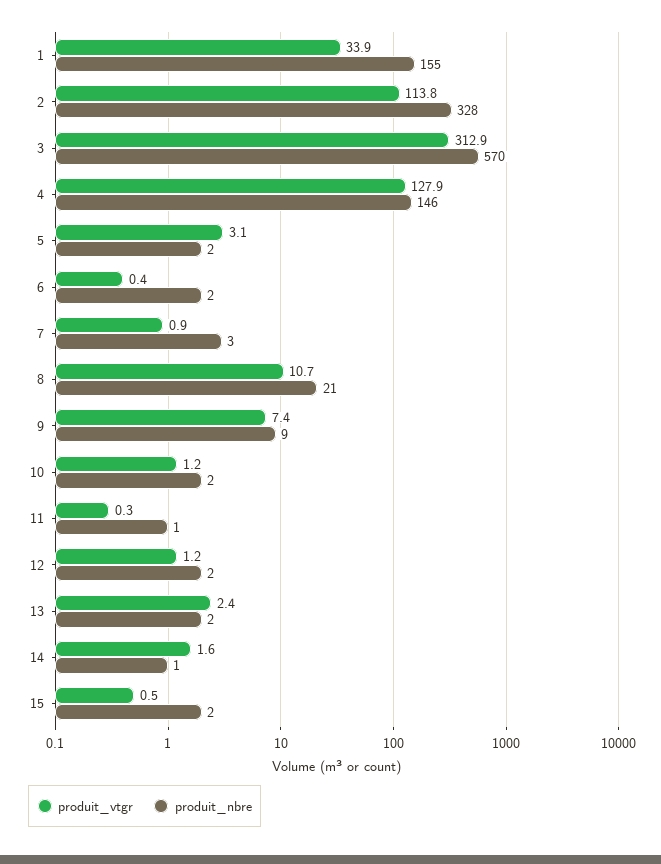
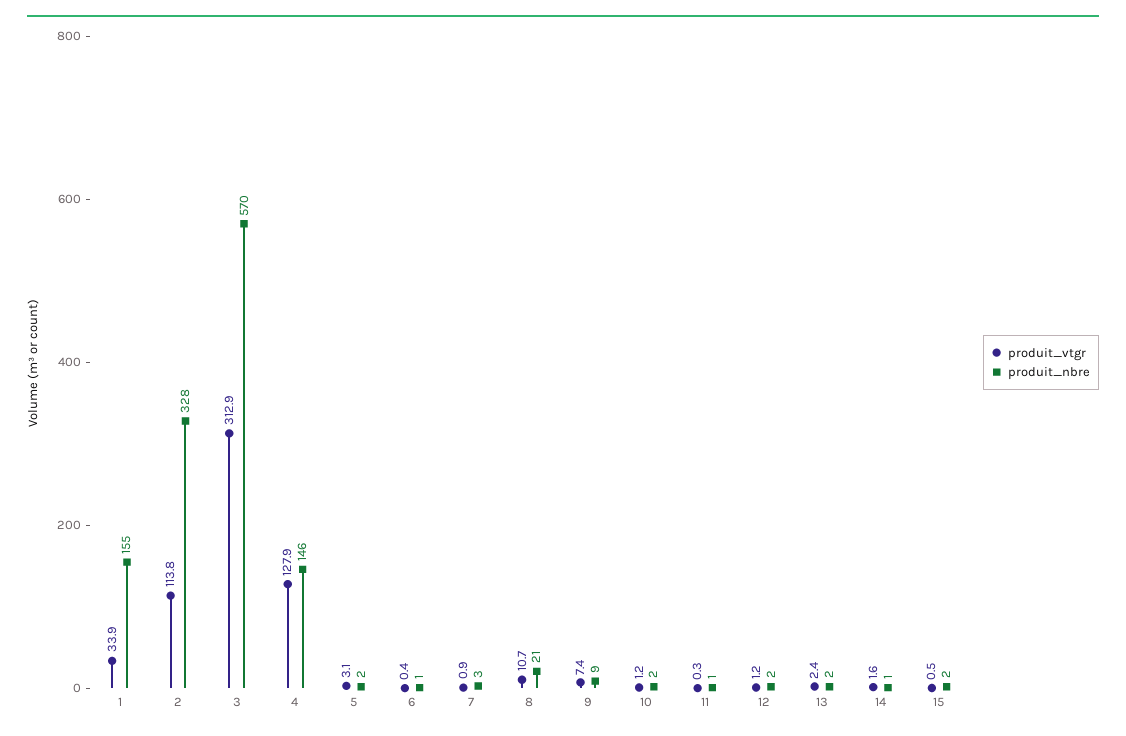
  {
    "produit_vtgr": {
      "1": 33.9,
      "2": 113.8,
      "3": 312.9,
      "4": 127.9,
      "5": 3.1,
      "6": 0.4,
      "7": 0.9,
      "8": 10.7,
      "9": 7.4,
      "10": 1.2,
      "11": 0.3,
      "12": 1.2,
      "13": 2.4,
      "14": 1.6,
      "15": 0.5
    },
    "produit_nbre": {
      "1": 155,
      "2": 328,
      "3": 570,
      "4": 146,
      "5": 2,
-     "6": 2,
+     "6": 1,
      "7": 3,
      "8": 21,
      "9": 9,
      "10": 2,
      "11": 1,
      "12": 2,
      "13": 2,
      "14": 1,
      "15": 2
    }
  }

